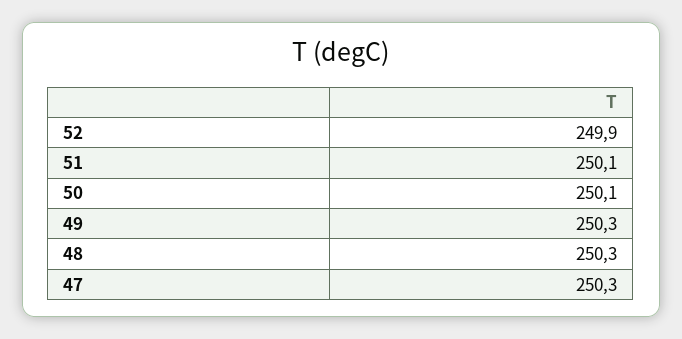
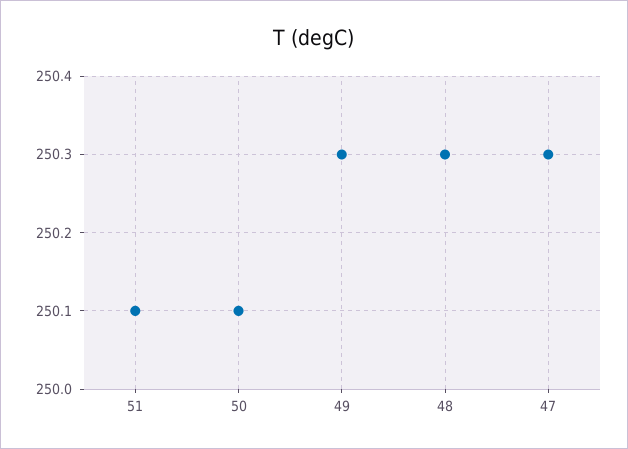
  {
-   "52": 249.9,
    "51": 250.1,
    "50": 250.1,
    "49": 250.3,
    "48": 250.3,
    "47": 250.3
  }

